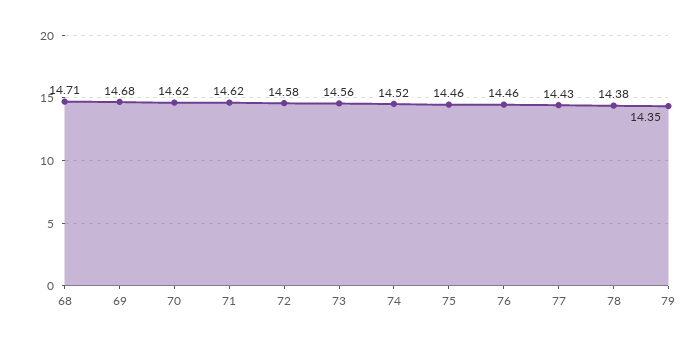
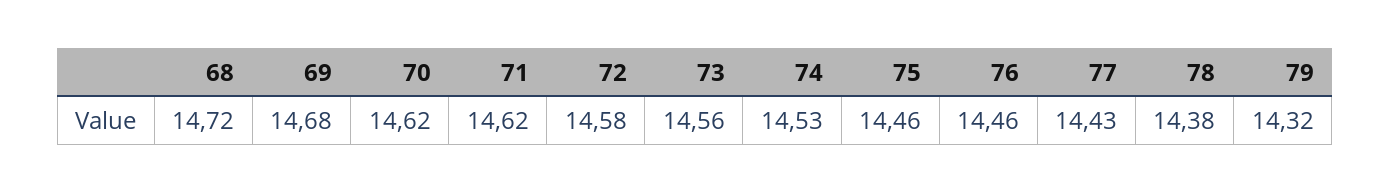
  {
-   "68": 14.71,
+   "68": 14.72,
    "69": 14.68,
    "70": 14.62,
    "71": 14.62,
    "72": 14.58,
    "73": 14.56,
-   "74": 14.52,
+   "74": 14.53,
    "75": 14.46,
    "76": 14.46,
    "77": 14.43,
    "78": 14.38,
-   "79": 14.35
+   "79": 14.32
  }

